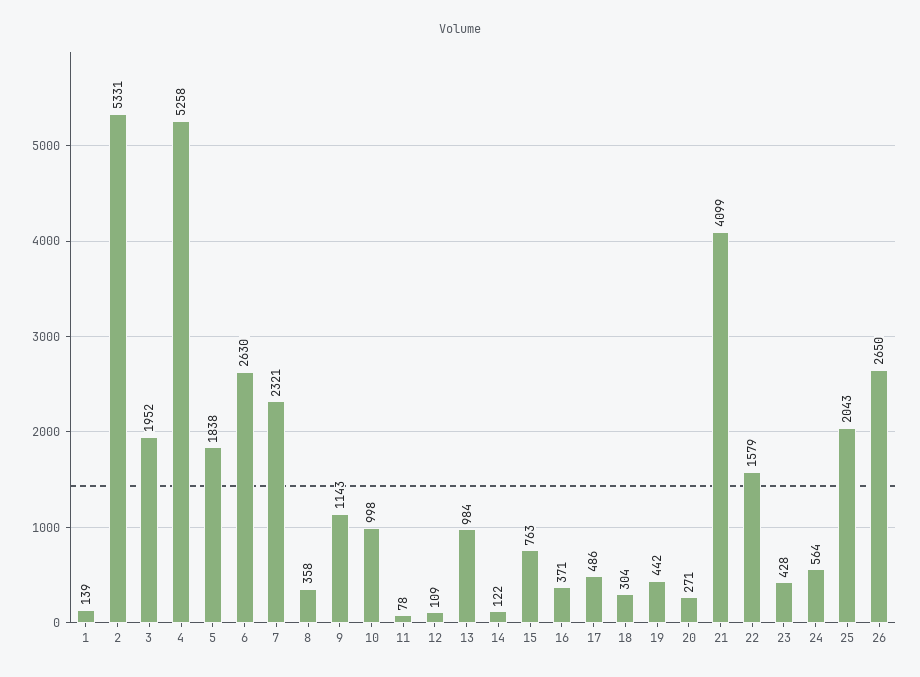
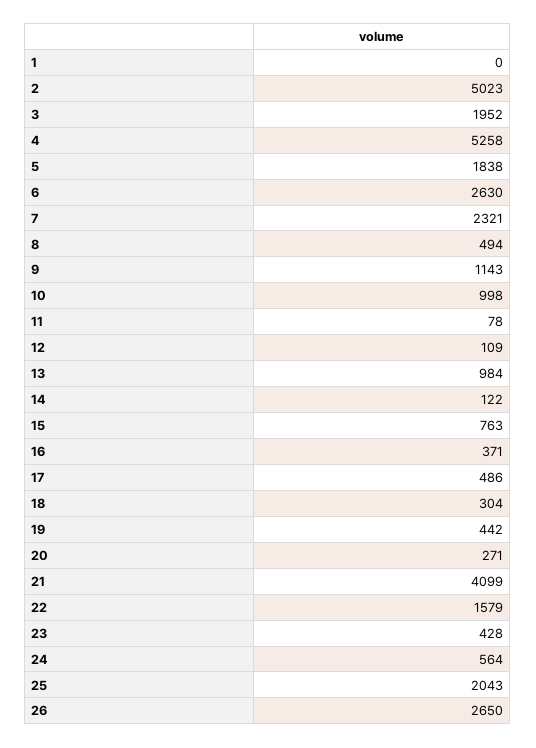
  {
-   "1": 139,
+   "1": 0,
-   "2": 5331,
+   "2": 5023,
    "3": 1952,
    "4": 5258,
    "5": 1838,
    "6": 2630,
    "7": 2321,
-   "8": 358,
+   "8": 494,
    "9": 1143,
    "10": 998,
    "11": 78,
    "12": 109,
    "13": 984,
    "14": 122,
    "15": 763,
    "16": 371,
    "17": 486,
    "18": 304,
    "19": 442,
    "20": 271,
    "21": 4099,
    "22": 1579,
    "23": 428,
    "24": 564,
    "25": 2043,
    "26": 2650
  }

